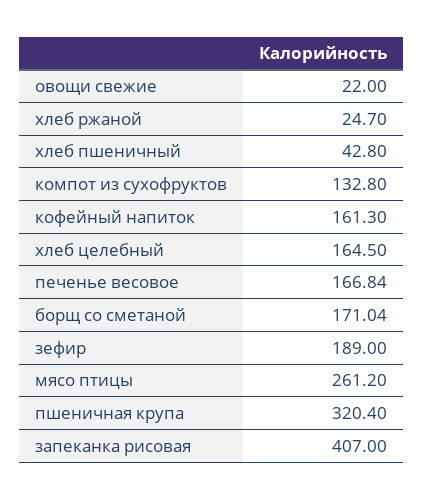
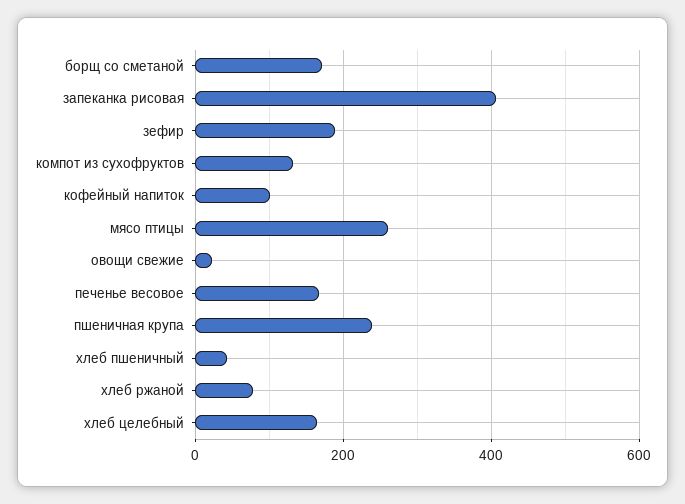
  {
    "овощи свежие": 22,
-   "хлеб ржаной": 24.7,
+   "хлеб ржаной": 80,
    "хлеб пшеничный": 42.8,
    "компот из сухофруктов": 132.8,
-   "кофейный напиток": 161.3,
+   "кофейный напиток": 100,
    "хлеб целебный": 164.5,
    "печенье весовое": 166.84,
    "борщ со сметаной": 171.04,
    "зефир": 189,
    "мясо птицы": 261.2,
-   "пшеничная крупа": 320.4,
+   "пшеничная крупа": 240,
    "запеканка рисовая": 407
  }

